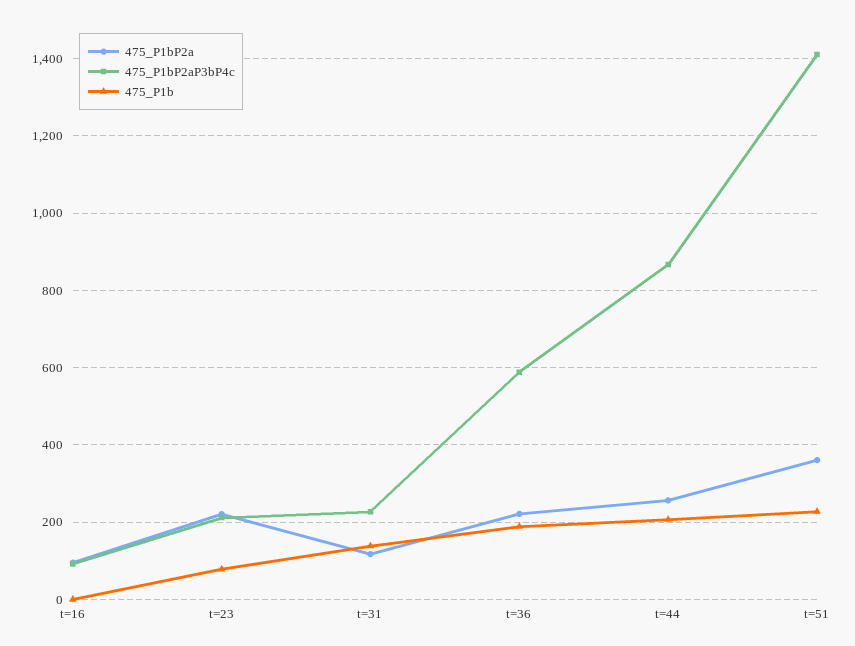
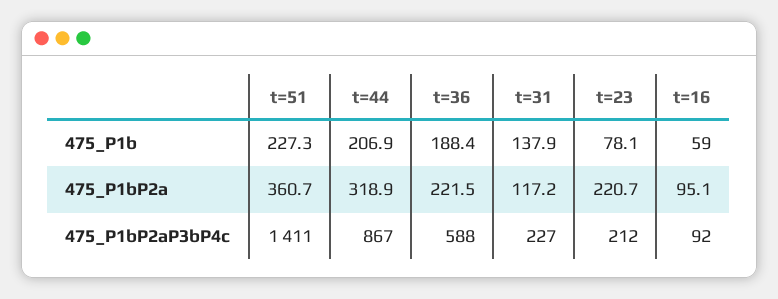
  {
    "475_P1bP2a": {
      "t=16": 95.1,
      "t=23": 220.7,
      "t=31": 117.2,
      "t=36": 221.5,
-     "t=44": 260,
+     "t=44": 318.9,
      "t=51": 360.7
    },
    "475_P1bP2aP3bP4c": {
      "t=16": 92,
      "t=23": 212,
      "t=31": 227,
      "t=36": 588,
      "t=44": 867,
      "t=51": 1411
    },
    "475_P1b": {
-     "t=16": 0,
+     "t=16": 59,
      "t=23": 78.1,
      "t=31": 137.9,
      "t=36": 188.4,
      "t=44": 206.9,
      "t=51": 227.3
    }
  }

